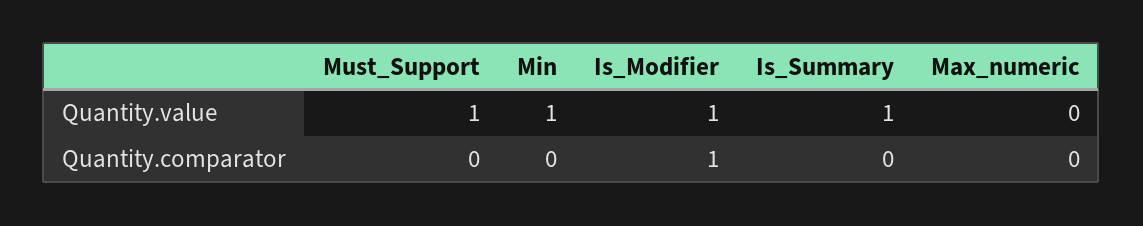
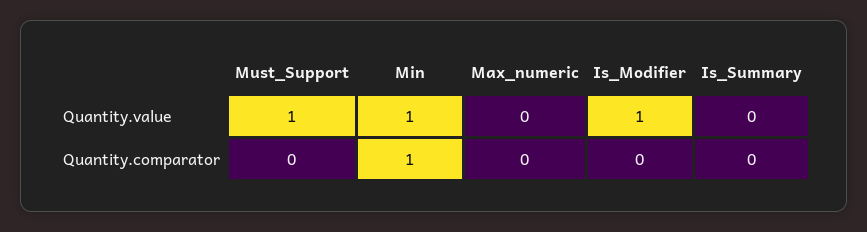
  {
    "Must_Support": {
      "Quantity.value": 1,
      "Quantity.comparator": 0
    },
    "Min": {
      "Quantity.value": 1,
-     "Quantity.comparator": 0
+     "Quantity.comparator": 1
    },
    "Is_Modifier": {
      "Quantity.value": 1,
-     "Quantity.comparator": 1
+     "Quantity.comparator": 0
    },
    "Is_Summary": {
-     "Quantity.value": 1,
+     "Quantity.value": 0,
      "Quantity.comparator": 0
    },
    "Max_numeric": {
      "Quantity.value": 0,
      "Quantity.comparator": 0
    }
  }

